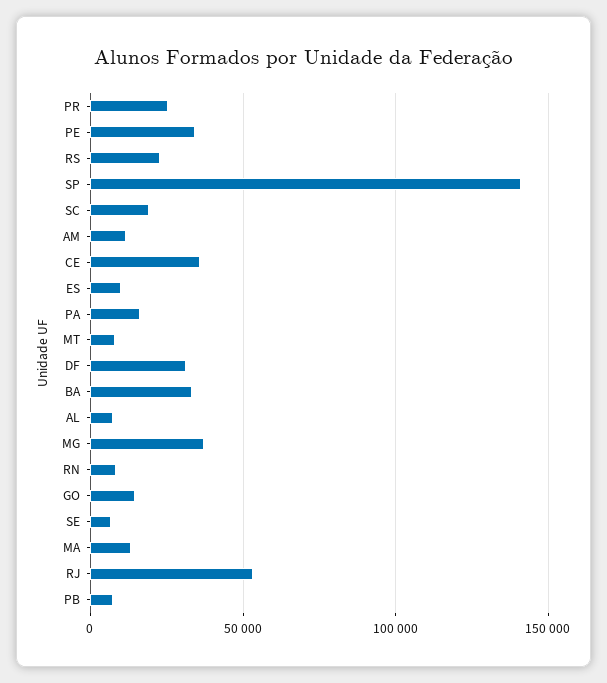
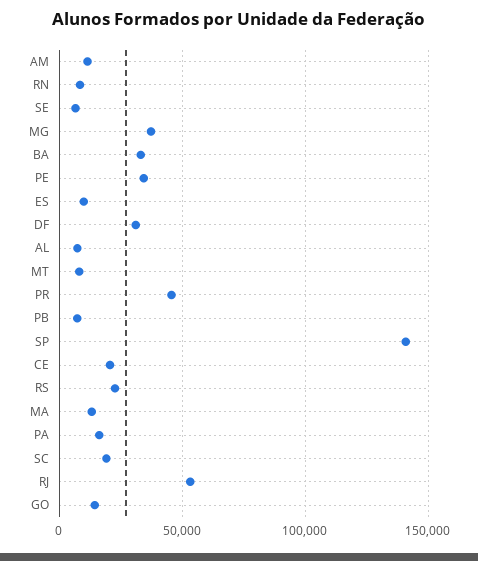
  {
-   "PR": 25000,
+   "PR": 45000,
    "PE": 35000,
    "RS": 25000,
    "SP": 140000,
    "SC": 20000,
    "AM": 10000,
-   "CE": 35000,
+   "CE": 20000,
    "ES": 10000,
    "PA": 15000,
    "MT": 10000,
    "DF": 30000,
    "BA": 35000,
    "AL": 5000,
    "MG": 35000,
    "RN": 10000,
    "GO": 15000,
    "SE": 5000,
    "MA": 15000,
    "RJ": 55000,
    "PB": 5000
  }

